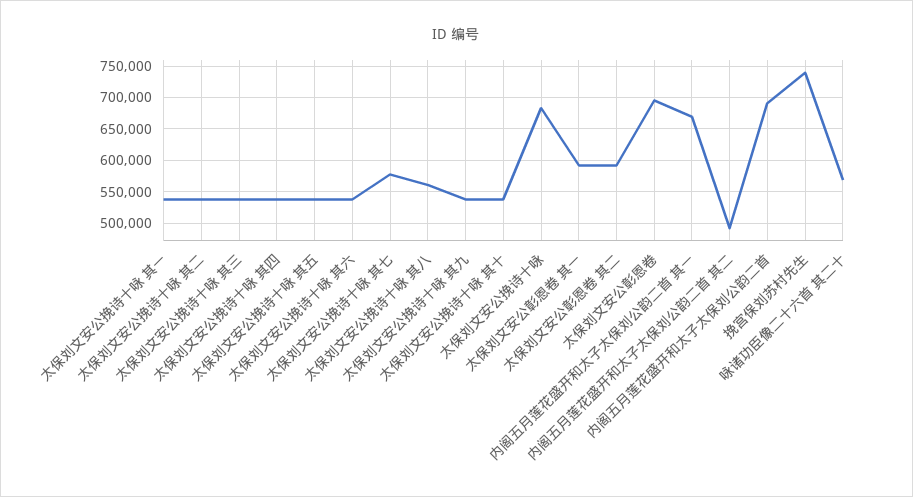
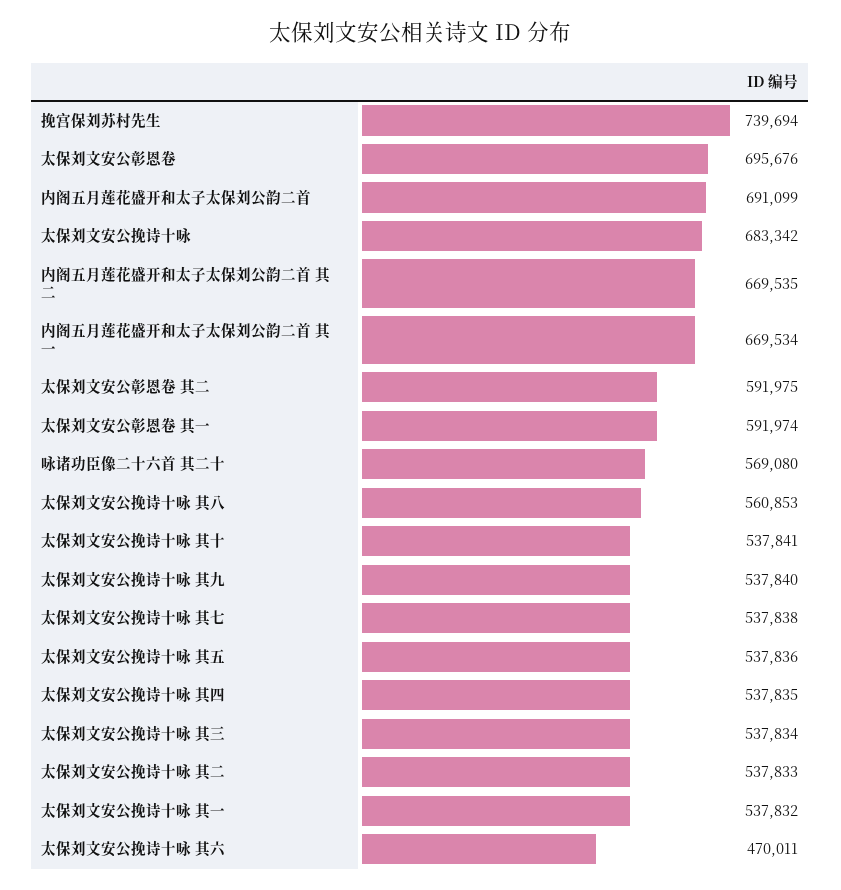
  {
    "太保刘文安公挽诗十咏 其一": 537832,
    "太保刘文安公挽诗十咏 其二": 537833,
    "太保刘文安公挽诗十咏 其三": 537834,
    "太保刘文安公挽诗十咏 其四": 537835,
    "太保刘文安公挽诗十咏 其五": 537836,
-   "太保刘文安公挽诗十咏 其六": 540000,
+   "太保刘文安公挽诗十咏 其六": 470011,
-   "太保刘文安公挽诗十咏 其七": 580000,
+   "太保刘文安公挽诗十咏 其七": 537838,
    "太保刘文安公挽诗十咏 其八": 560853,
    "太保刘文安公挽诗十咏 其九": 537840,
    "太保刘文安公挽诗十咏 其十": 537841,
    "太保刘文安公挽诗十咏": 683342,
    "太保刘文安公彰恩卷 其一": 591974,
    "太保刘文安公彰恩卷 其二": 591975,
    "太保刘文安公彰恩卷": 695676,
    "内阁五月莲花盛开和太子太保刘公韵二首 其一": 669534,
-   "内阁五月莲花盛开和太子太保刘公韵二首 其二": 490000,
+   "内阁五月莲花盛开和太子太保刘公韵二首 其二": 669535,
    "内阁五月莲花盛开和太子太保刘公韵二首": 691099,
    "挽宫保刘苏村先生": 739694,
    "咏诸功臣像二十六首 其二十": 569080
  }

